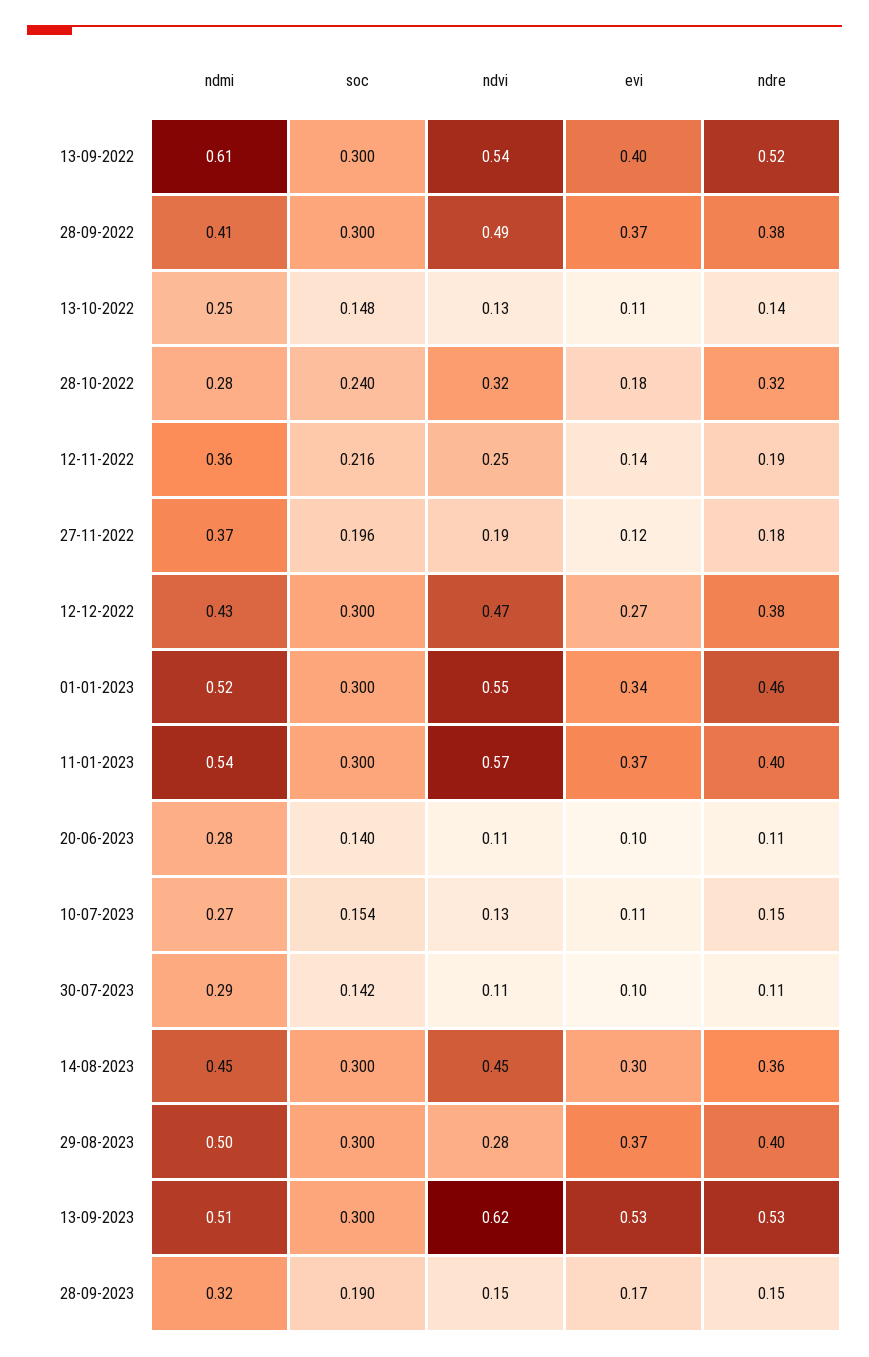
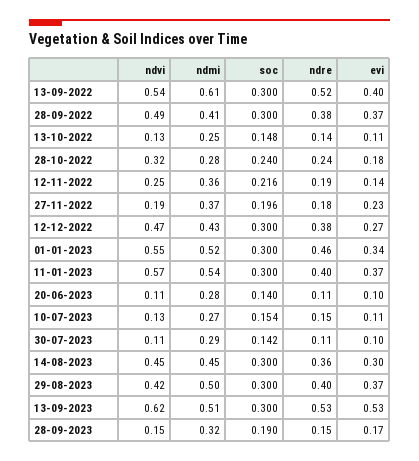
  {
    "ndmi": {
      "13-09-2022": 0.61,
      "28-09-2022": 0.41,
      "13-10-2022": 0.25,
      "28-10-2022": 0.28,
      "12-11-2022": 0.36,
      "27-11-2022": 0.37,
      "12-12-2022": 0.43,
      "01-01-2023": 0.52,
      "11-01-2023": 0.54,
      "20-06-2023": 0.28,
      "10-07-2023": 0.27,
      "30-07-2023": 0.29,
      "14-08-2023": 0.45,
      "29-08-2023": 0.5,
      "13-09-2023": 0.51,
      "28-09-2023": 0.32
    },
    "soc": {
      "13-09-2022": 0.3,
      "28-09-2022": 0.3,
      "13-10-2022": 0.148,
      "28-10-2022": 0.24,
      "12-11-2022": 0.216,
      "27-11-2022": 0.196,
      "12-12-2022": 0.3,
      "01-01-2023": 0.3,
      "11-01-2023": 0.3,
      "20-06-2023": 0.14,
      "10-07-2023": 0.154,
      "30-07-2023": 0.142,
      "14-08-2023": 0.3,
      "29-08-2023": 0.3,
      "13-09-2023": 0.3,
      "28-09-2023": 0.19
    },
    "ndvi": {
      "13-09-2022": 0.54,
      "28-09-2022": 0.49,
      "13-10-2022": 0.13,
      "28-10-2022": 0.32,
      "12-11-2022": 0.25,
      "27-11-2022": 0.19,
      "12-12-2022": 0.47,
      "01-01-2023": 0.55,
      "11-01-2023": 0.57,
      "20-06-2023": 0.11,
      "10-07-2023": 0.13,
      "30-07-2023": 0.11,
      "14-08-2023": 0.45,
-     "29-08-2023": 0.28,
+     "29-08-2023": 0.42,
      "13-09-2023": 0.62,
      "28-09-2023": 0.15
    },
    "evi": {
      "13-09-2022": 0.4,
      "28-09-2022": 0.37,
      "13-10-2022": 0.11,
      "28-10-2022": 0.18,
      "12-11-2022": 0.14,
-     "27-11-2022": 0.12,
+     "27-11-2022": 0.23,
      "12-12-2022": 0.27,
      "01-01-2023": 0.34,
      "11-01-2023": 0.37,
      "20-06-2023": 0.1,
      "10-07-2023": 0.11,
      "30-07-2023": 0.1,
      "14-08-2023": 0.3,
      "29-08-2023": 0.37,
      "13-09-2023": 0.53,
      "28-09-2023": 0.17
    },
    "ndre": {
      "13-09-2022": 0.52,
      "28-09-2022": 0.38,
      "13-10-2022": 0.14,
-     "28-10-2022": 0.32,
+     "28-10-2022": 0.24,
      "12-11-2022": 0.19,
      "27-11-2022": 0.18,
      "12-12-2022": 0.38,
      "01-01-2023": 0.46,
      "11-01-2023": 0.4,
      "20-06-2023": 0.11,
      "10-07-2023": 0.15,
      "30-07-2023": 0.11,
      "14-08-2023": 0.36,
      "29-08-2023": 0.4,
      "13-09-2023": 0.53,
      "28-09-2023": 0.15
    }
  }

